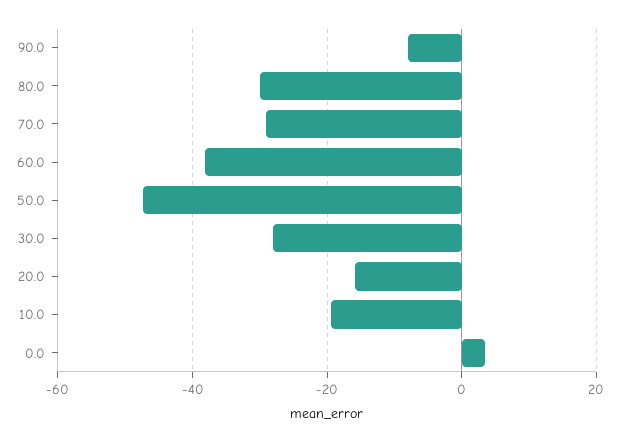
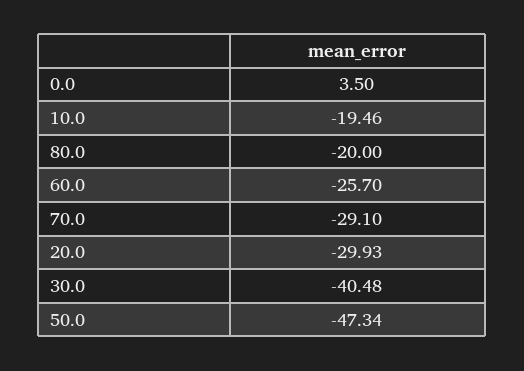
  {
-   "90.0": -8,
-   "80.0": -30,
+   "80.0": -20,
    "70.0": -29.1,
-   "60.0": -38,
+   "60.0": -25.7,
    "50.0": -47.34,
-   "30.0": -28,
+   "30.0": -40.48,
-   "20.0": -16,
+   "20.0": -29.93,
    "10.0": -19.46,
    "0.0": 3.5
  }

